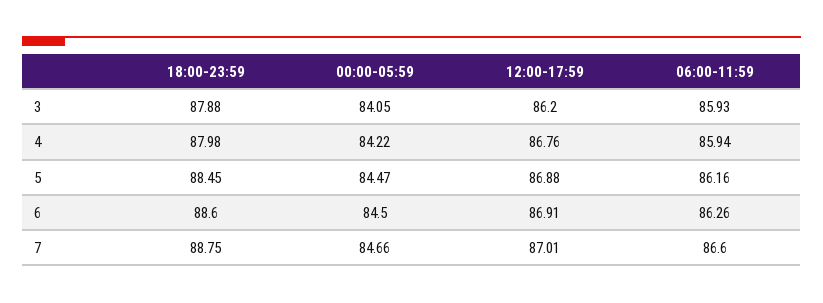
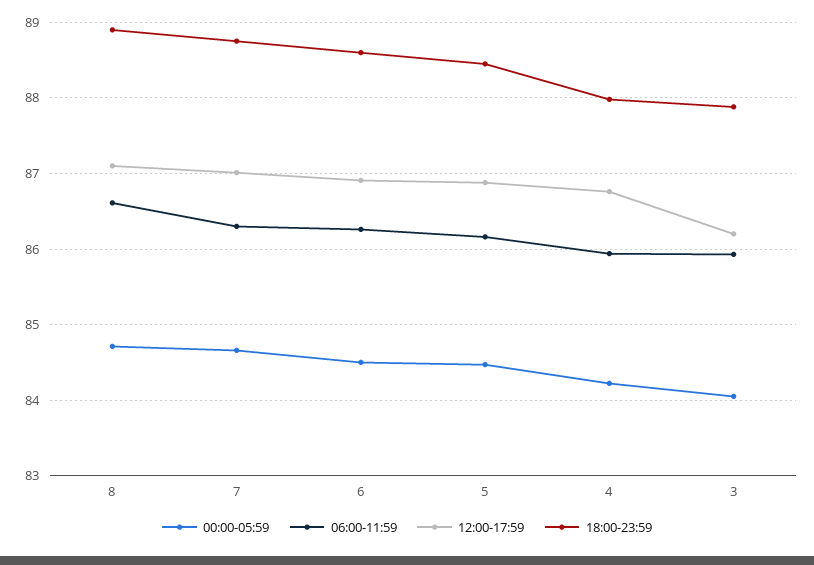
  {
    "18:00-23:59": {
      "3": 87.88,
      "4": 87.98,
      "5": 88.45,
      "6": 88.6,
-     "7": 88.75
+     "7": 88.75,
+     "8": 88.9
    },
    "00:00-05:59": {
      "3": 84.05,
      "4": 84.22,
      "5": 84.47,
      "6": 84.5,
-     "7": 84.66
+     "7": 84.66,
+     "8": 84.7
    },
    "12:00-17:59": {
      "3": 86.2,
      "4": 86.76,
      "5": 86.88,
      "6": 86.91,
-     "7": 87.01
+     "7": 87.01,
+     "8": 87.1
    },
    "06:00-11:59": {
      "3": 85.93,
      "4": 85.94,
      "5": 86.16,
      "6": 86.26,
-     "7": 86.6
+     "7": 86.3,
+     "8": 86.6
    }
  }

